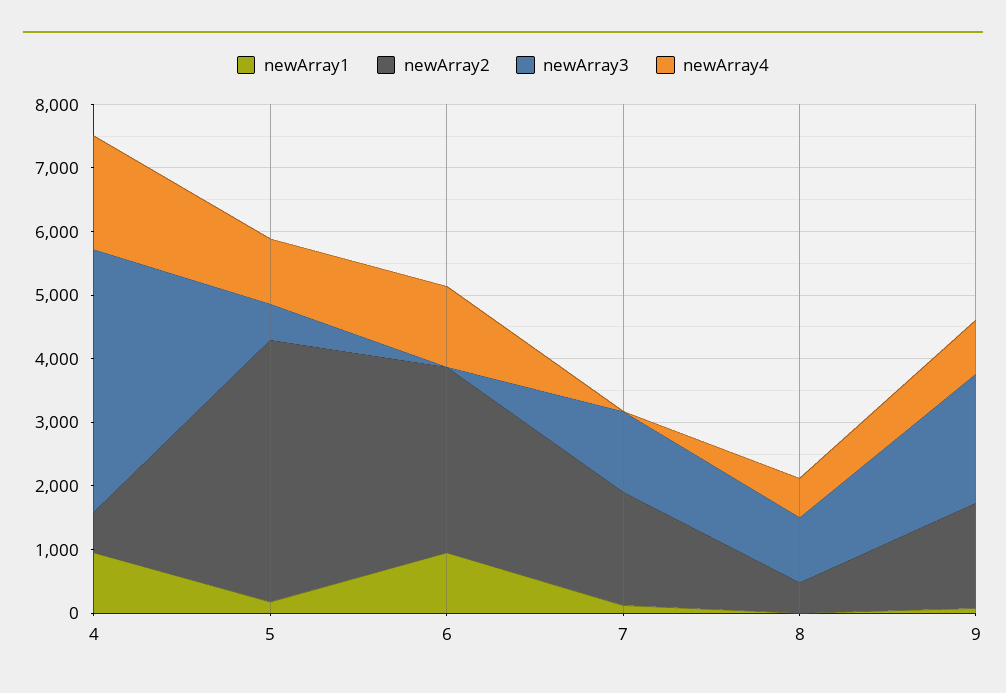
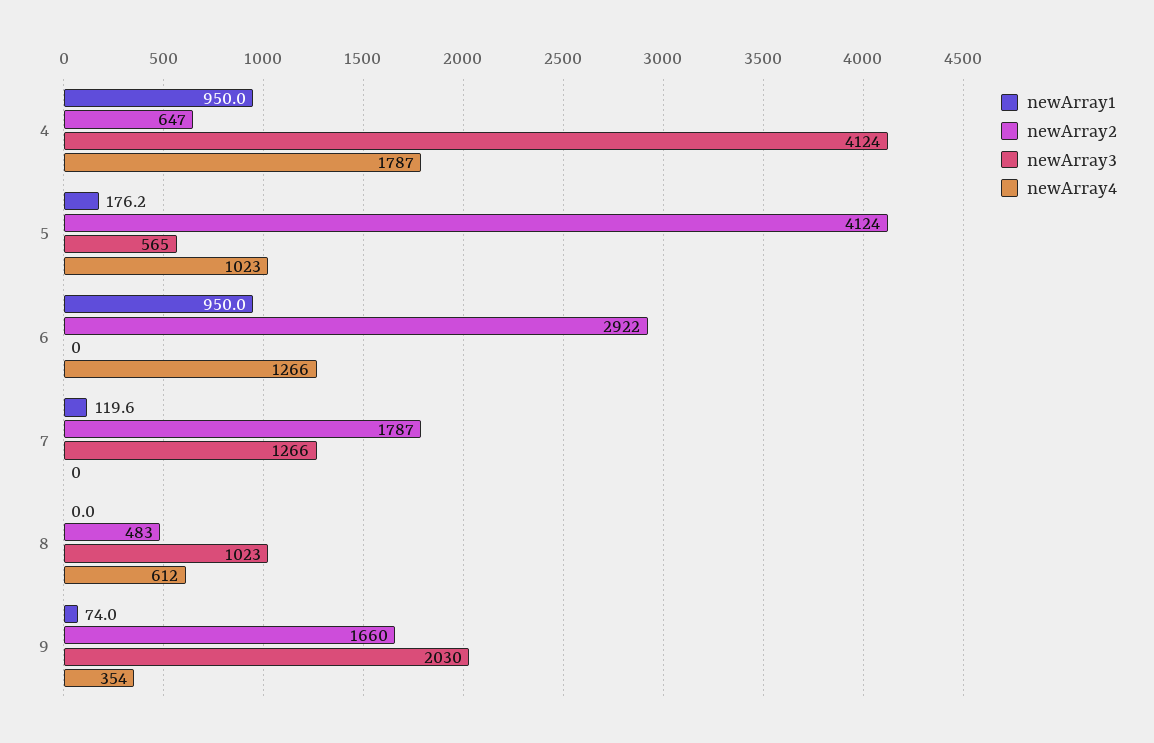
  {
    "newArray1": {
      "4": 950,
      "5": 176.2,
      "6": 950,
      "7": 119.6,
      "8": 0,
      "9": 74
    },
    "newArray2": {
      "4": 647,
      "5": 4124,
      "6": 2922,
      "7": 1787,
      "8": 483,
      "9": 1660
    },
    "newArray3": {
      "4": 4124,
      "5": 565,
      "6": 0,
      "7": 1266,
      "8": 1023,
      "9": 2030
    },
    "newArray4": {
      "4": 1787,
      "5": 1023,
      "6": 1266,
      "7": 0,
      "8": 612,
-     "9": 800
+     "9": 354
    }
  }

